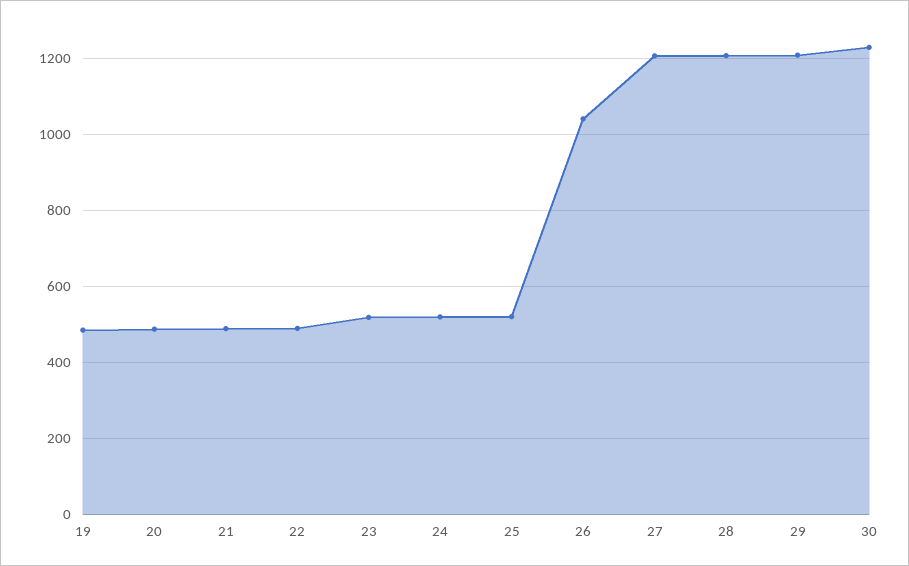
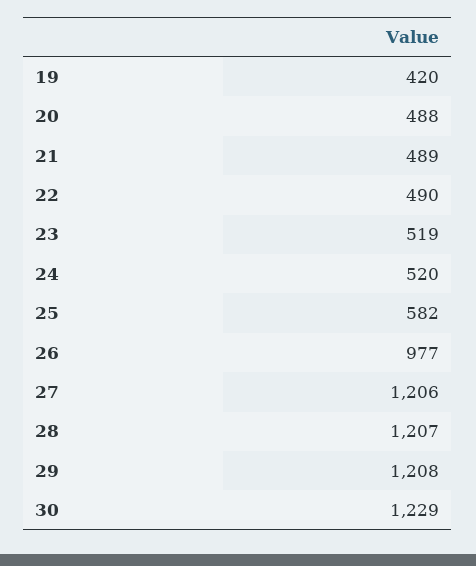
  {
-   "19": 480,
+   "19": 420,
    "20": 488,
    "21": 489,
    "22": 490,
    "23": 519,
    "24": 520,
-   "25": 520,
+   "25": 582,
-   "26": 1040,
+   "26": 977,
    "27": 1206,
    "28": 1207,
    "29": 1208,
    "30": 1229
  }

